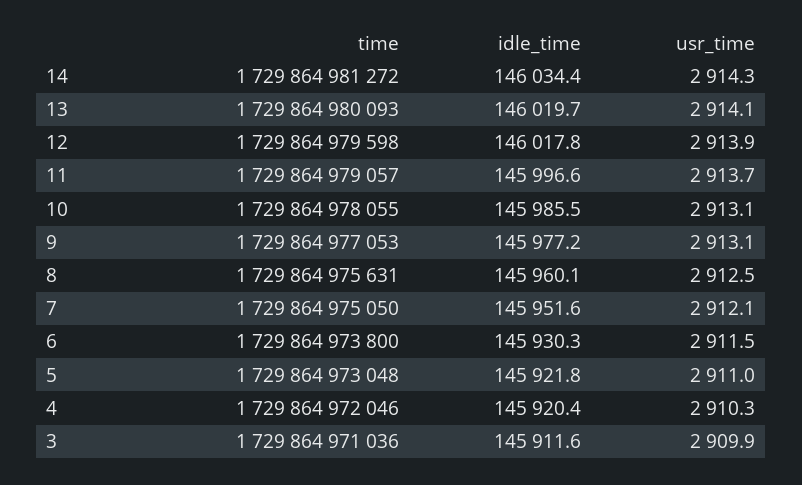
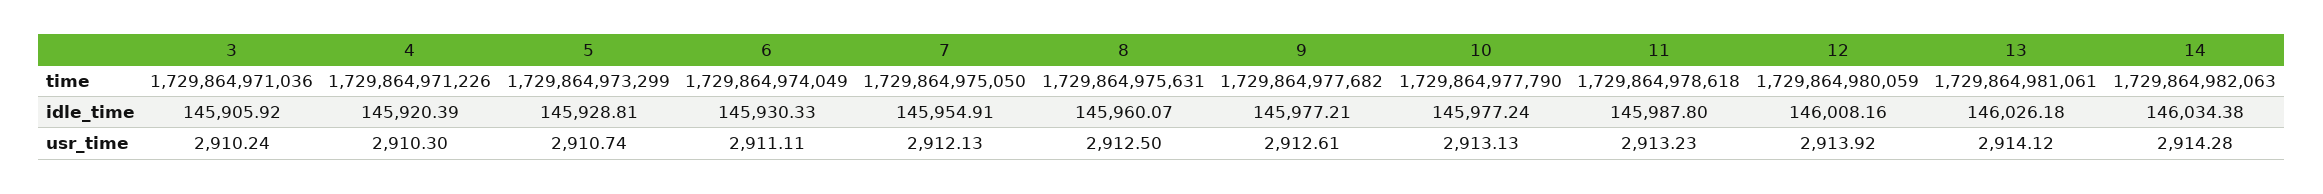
  {
    "time": {
-     "14": 1729864981272,
+     "14": 1729864982063,
-     "13": 1729864980093,
+     "13": 1729864981061,
-     "12": 1729864979598,
+     "12": 1729864980059,
-     "11": 1729864979057,
+     "11": 1729864978618,
-     "10": 1729864978055,
+     "10": 1729864977790,
-     "9": 1729864977053,
+     "9": 1729864977682,
      "8": 1729864975631,
      "7": 1729864975050,
-     "6": 1729864973800,
+     "6": 1729864974049,
-     "5": 1729864973048,
+     "5": 1729864973299,
-     "4": 1729864972046,
+     "4": 1729864971226,
      "3": 1729864971036
    },
    "idle_time": {
      "14": 146034.38,
-     "13": 146019.7,
+     "13": 146026.18,
-     "12": 146017.8,
+     "12": 146008.16,
-     "11": 145996.6,
+     "11": 145987.8,
-     "10": 145985.5,
+     "10": 145977.24,
      "9": 145977.21,
      "8": 145960.07,
-     "7": 145951.6,
+     "7": 145954.91,
      "6": 145930.33,
-     "5": 145921.8,
+     "5": 145928.81,
      "4": 145920.39,
-     "3": 145911.6
+     "3": 145905.92
    },
    "usr_time": {
      "14": 2914.28,
      "13": 2914.12,
      "12": 2913.92,
-     "11": 2913.7,
+     "11": 2913.23,
      "10": 2913.13,
-     "9": 2913.1,
+     "9": 2912.61,
      "8": 2912.5,
      "7": 2912.13,
-     "6": 2911.5,
+     "6": 2911.11,
-     "5": 2911,
+     "5": 2910.74,
      "4": 2910.3,
-     "3": 2909.9
+     "3": 2910.24
    }
  }

